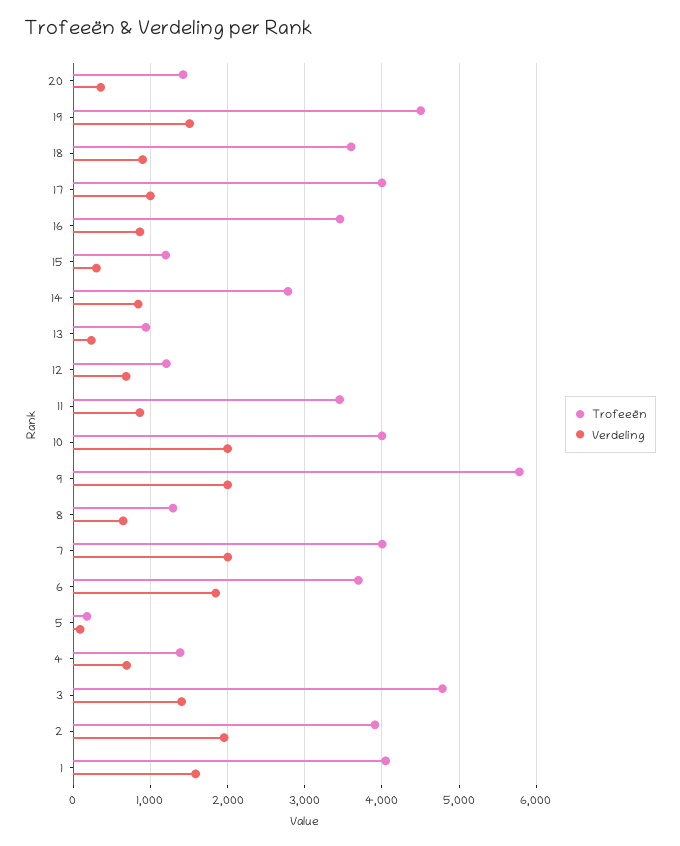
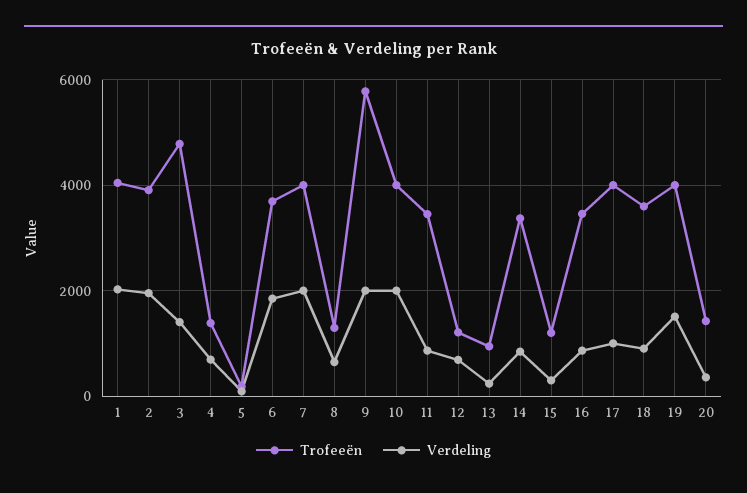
  {
    "Trofeeën": {
      "20": 1400,
-     "19": 4500,
+     "19": 4000,
      "18": 3600,
      "17": 4000,
      "16": 3500,
      "15": 1200,
-     "14": 2800,
+     "14": 3400,
      "13": 900,
      "12": 1200,
      "11": 3500,
      "10": 4000,
      "9": 5800,
      "8": 1300,
      "7": 4000,
      "6": 3700,
      "5": 200,
      "4": 1400,
      "3": 4800,
      "2": 3900,
      "1": 4000
    },
    "Verdeling": {
      "20": 400,
      "19": 1500,
      "18": 900,
      "17": 1000,
      "16": 900,
      "15": 300,
      "14": 800,
      "13": 200,
      "12": 700,
      "11": 900,
      "10": 2000,
      "9": 2000,
      "8": 600,
      "7": 2000,
      "6": 1800,
      "5": 100,
      "4": 700,
      "3": 1400,
      "2": 2000,
-     "1": 1600
+     "1": 2000
    }
  }

